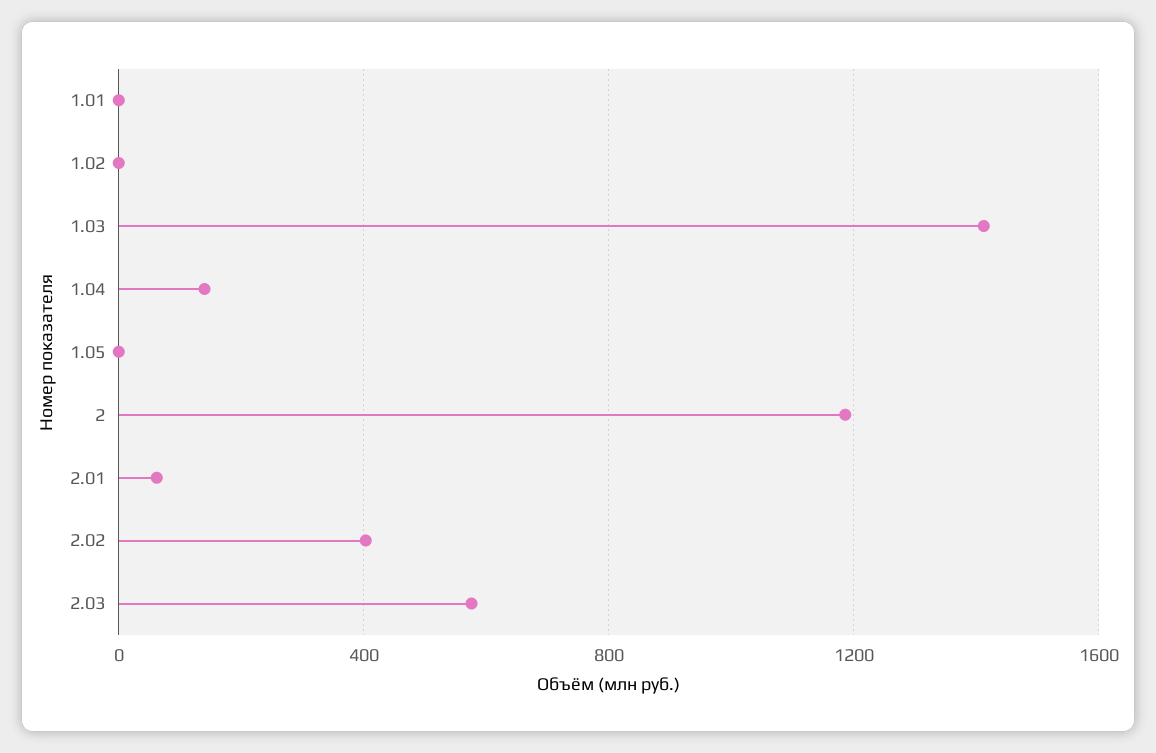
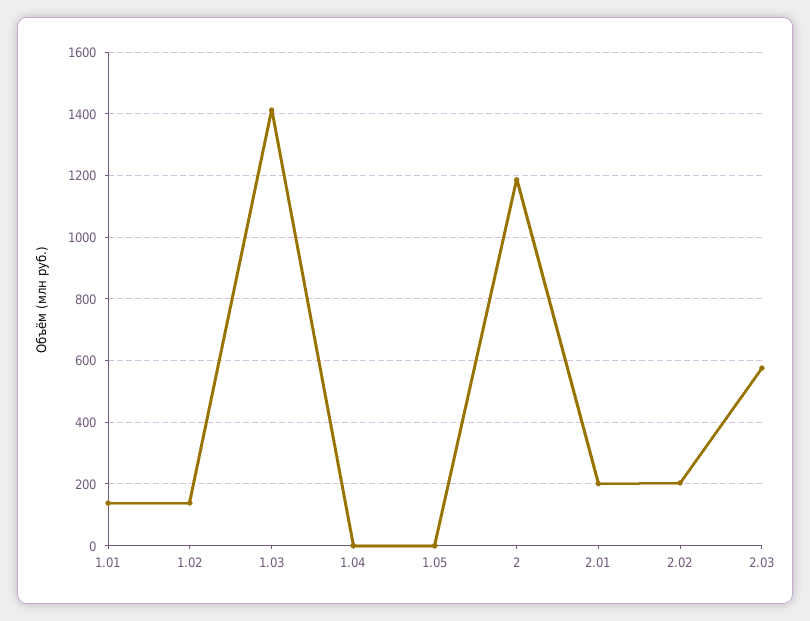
  {
-   "1.01": 0,
+   "1.01": 140,
-   "1.02": 0,
+   "1.02": 140,
    "1.03": 1420,
-   "1.04": 150,
+   "1.04": 0,
    "1.05": 0,
    "2": 1180,
-   "2.01": 50,
+   "2.01": 200,
-   "2.02": 400,
+   "2.02": 200,
    "2.03": 580
  }

